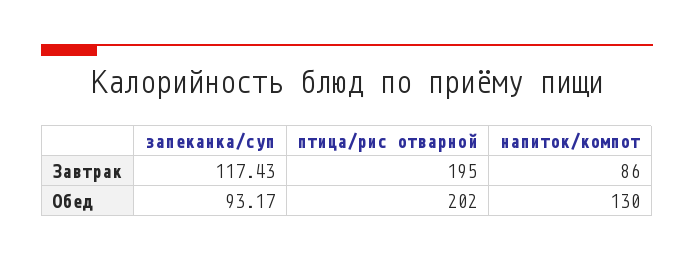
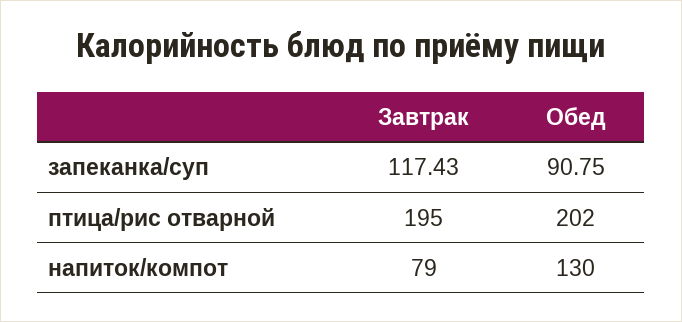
  {
    "запеканка/суп": {
      "Завтрак": 117.43,
-     "Обед": 93.17
+     "Обед": 90.75
    },
    "птица/рис отварной": {
      "Завтрак": 195,
      "Обед": 202
    },
    "напиток/компот": {
-     "Завтрак": 86,
+     "Завтрак": 79,
      "Обед": 130
    }
  }

